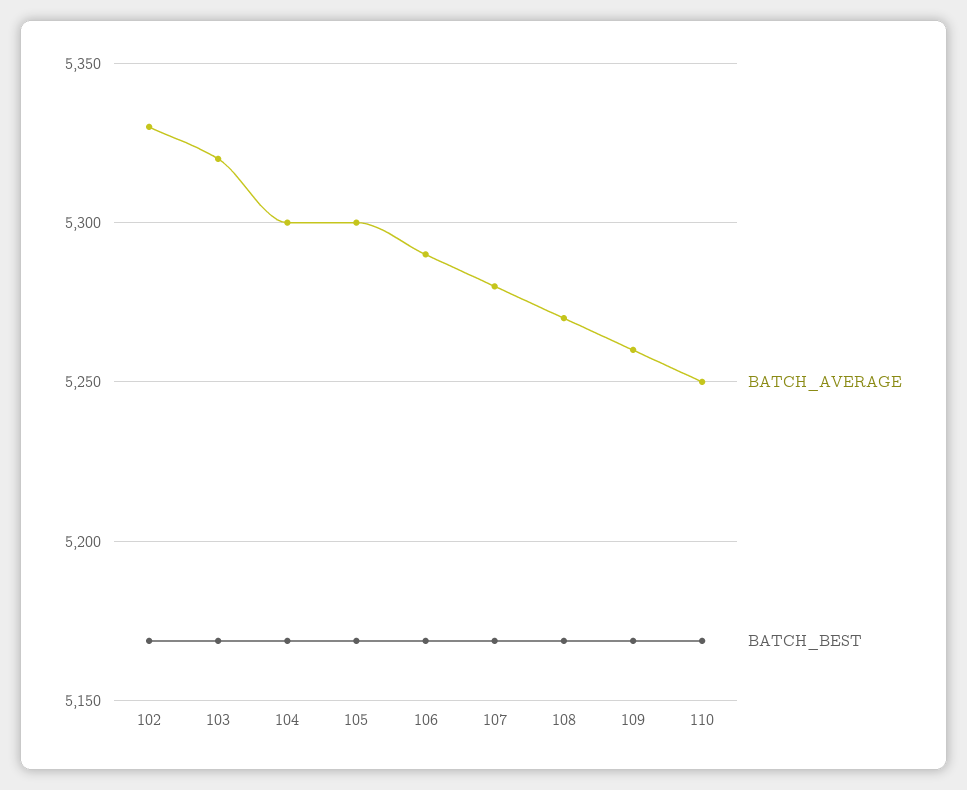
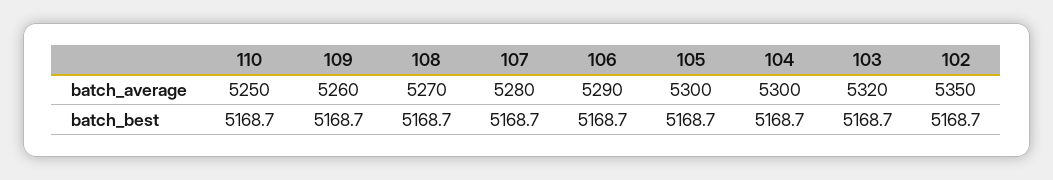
  {
    "BATCH_AVERAGE": {
-     "102": 5330,
+     "102": 5350,
      "103": 5320,
      "104": 5300,
      "105": 5300,
      "106": 5290,
      "107": 5280,
      "108": 5270,
      "109": 5260,
      "110": 5250
    },
    "BATCH_BEST": {
      "102": 5168.7,
      "103": 5168.7,
      "104": 5168.7,
      "105": 5168.7,
      "106": 5168.7,
      "107": 5168.7,
      "108": 5168.7,
      "109": 5168.7,
      "110": 5168.7
    }
  }

